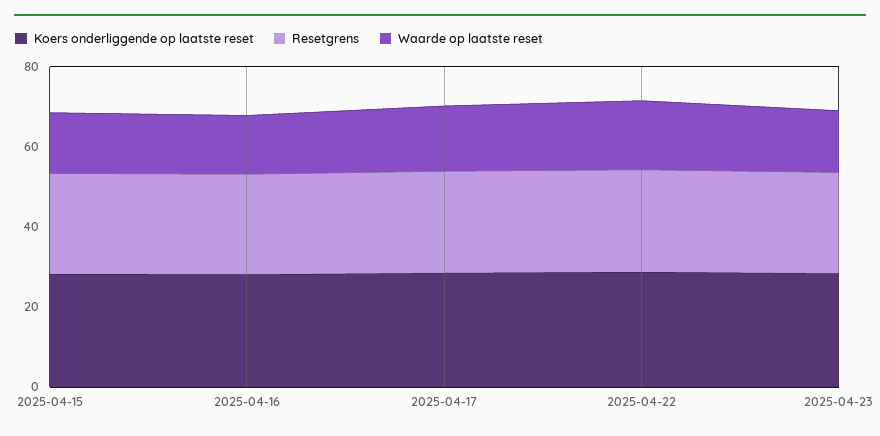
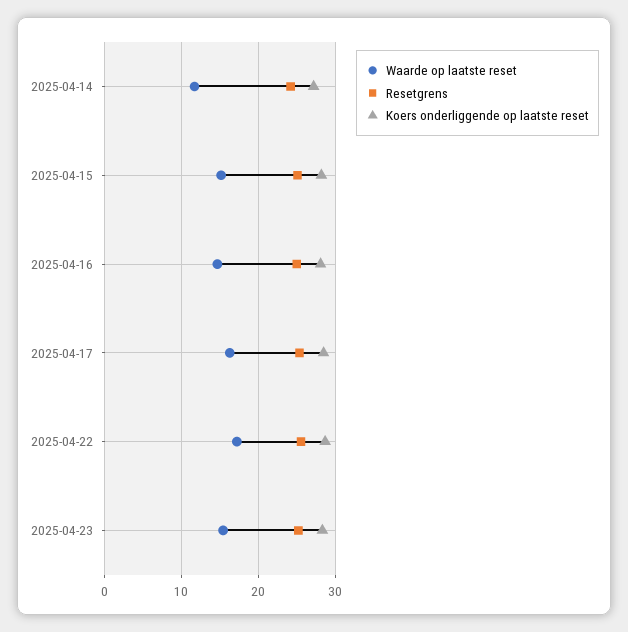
  {
    "Koers onderliggende op laatste reset": {
      "2025-04-15": 28,
      "2025-04-16": 28,
      "2025-04-17": 29,
      "2025-04-22": 29,
-     "2025-04-23": 28
+     "2025-04-23": 28,
+     "2025-04-14": 27
    },
    "Resetgrens": {
      "2025-04-15": 25,
      "2025-04-16": 25,
      "2025-04-17": 25,
      "2025-04-22": 26,
-     "2025-04-23": 25
+     "2025-04-23": 25,
+     "2025-04-14": 24
    },
    "Waarde op laatste reset": {
      "2025-04-15": 15,
      "2025-04-16": 15,
      "2025-04-17": 16,
      "2025-04-22": 17,
-     "2025-04-23": 15
+     "2025-04-23": 15,
+     "2025-04-14": 12
    }
  }

